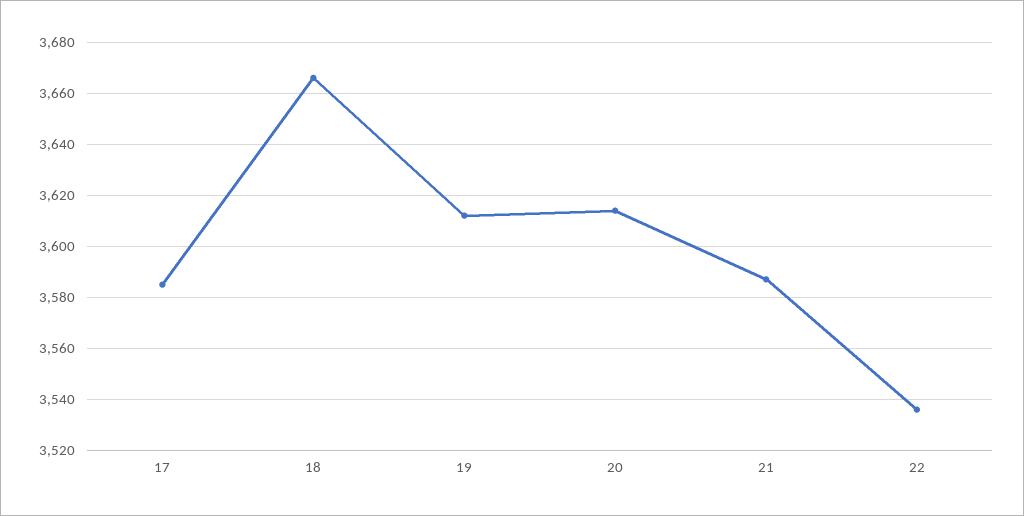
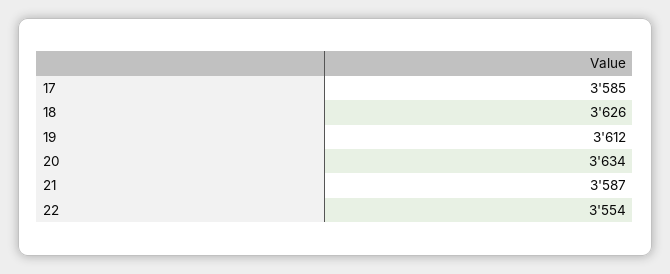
  {
    "17": 3585,
-   "18": 3665,
+   "18": 3626,
    "19": 3612,
-   "20": 3615,
+   "20": 3634,
    "21": 3587,
-   "22": 3535
+   "22": 3554
  }

